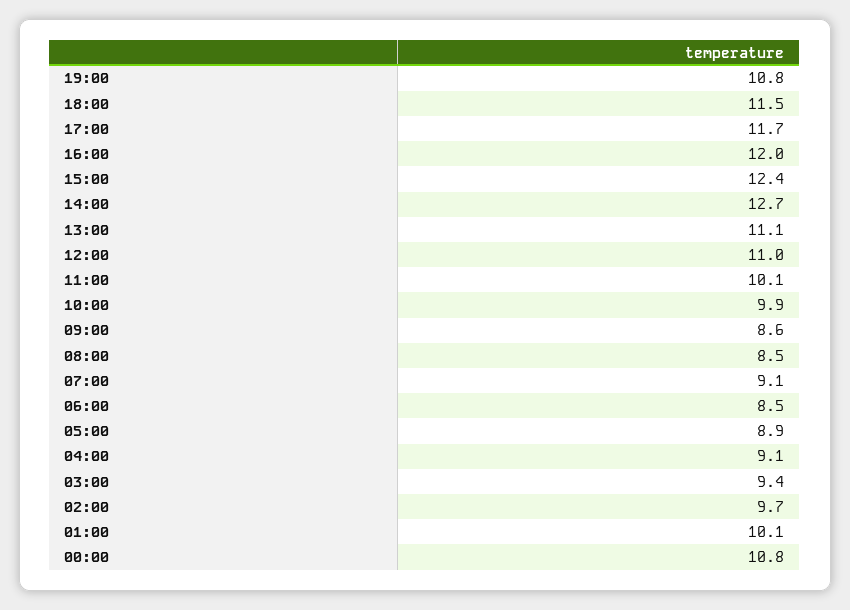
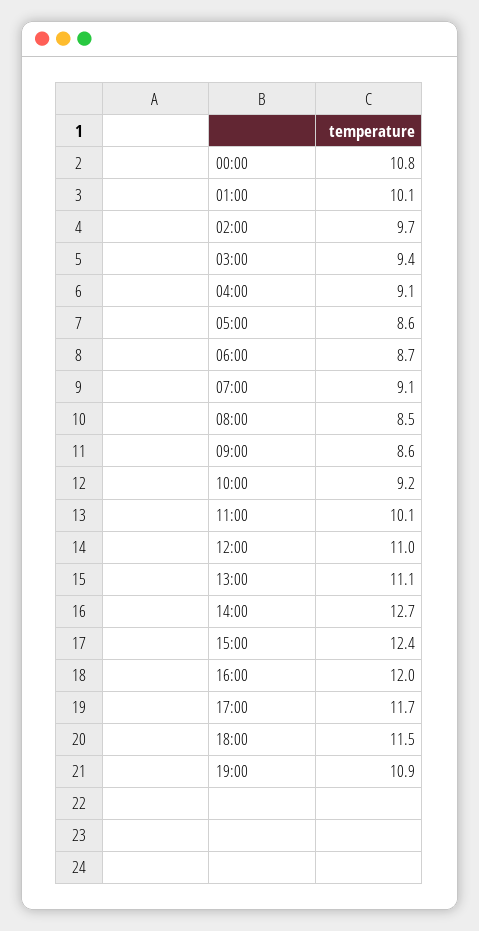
  {
-   "19:00": 10.8,
+   "19:00": 10.9,
    "18:00": 11.5,
    "17:00": 11.7,
    "16:00": 12,
    "15:00": 12.4,
    "14:00": 12.7,
    "13:00": 11.1,
    "12:00": 11,
    "11:00": 10.1,
-   "10:00": 9.9,
+   "10:00": 9.2,
    "09:00": 8.6,
    "08:00": 8.5,
    "07:00": 9.1,
-   "06:00": 8.5,
+   "06:00": 8.7,
-   "05:00": 8.9,
+   "05:00": 8.6,
    "04:00": 9.1,
    "03:00": 9.4,
    "02:00": 9.7,
    "01:00": 10.1,
    "00:00": 10.8
  }

